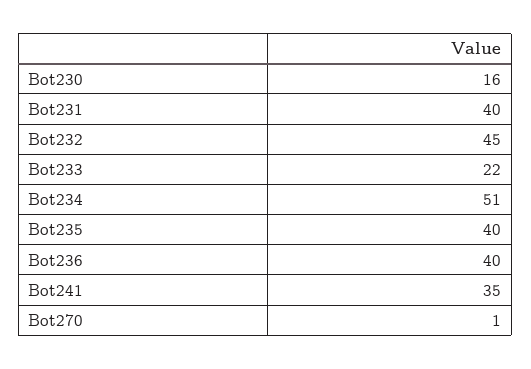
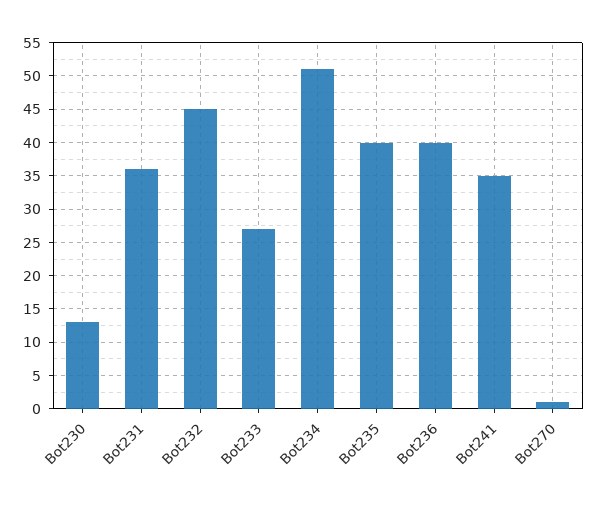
  {
-   "Bot230": 16,
+   "Bot230": 13,
-   "Bot231": 40,
+   "Bot231": 36,
    "Bot232": 45,
-   "Bot233": 22,
+   "Bot233": 27,
    "Bot234": 51,
    "Bot235": 40,
    "Bot236": 40,
    "Bot241": 35,
    "Bot270": 1
  }

